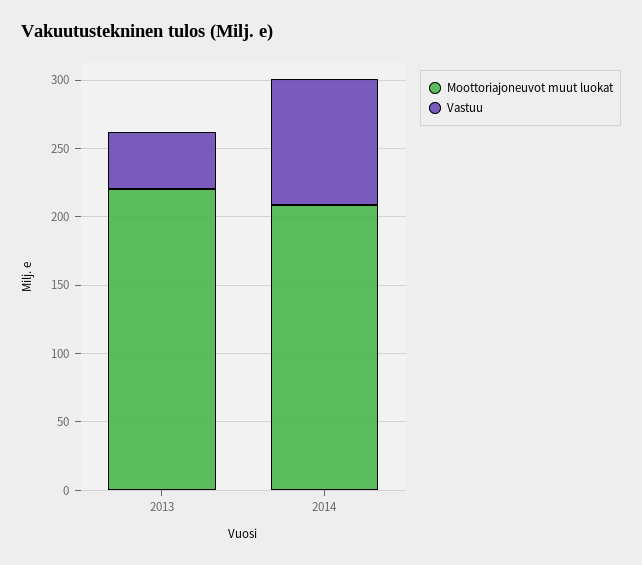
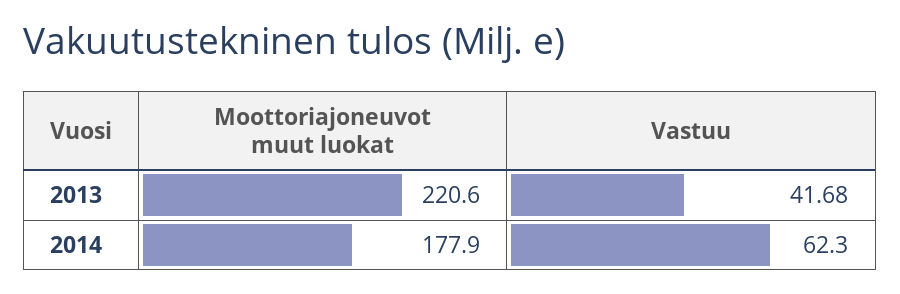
  {
    "Moottoriajoneuvot muut luokat": {
      "2013": 220.6,
-     "2014": 210
+     "2014": 177.9
    },
    "Vastuu": {
      "2013": 41.68,
-     "2014": 90
+     "2014": 62.3
    }
  }

